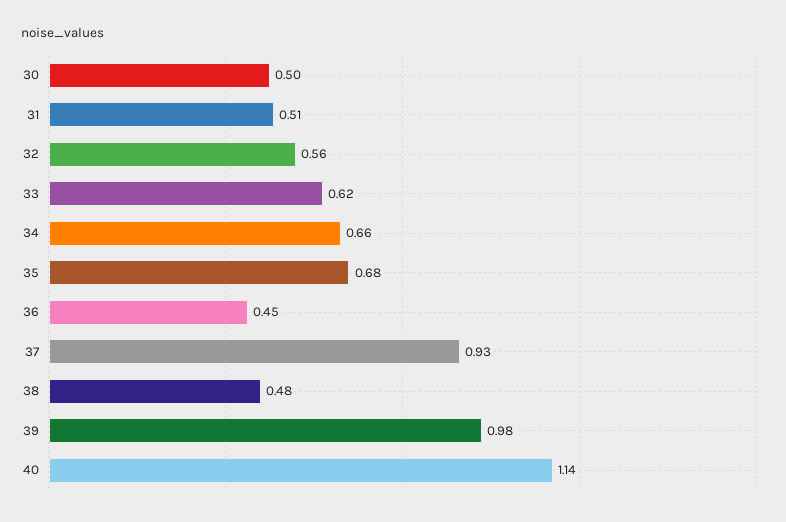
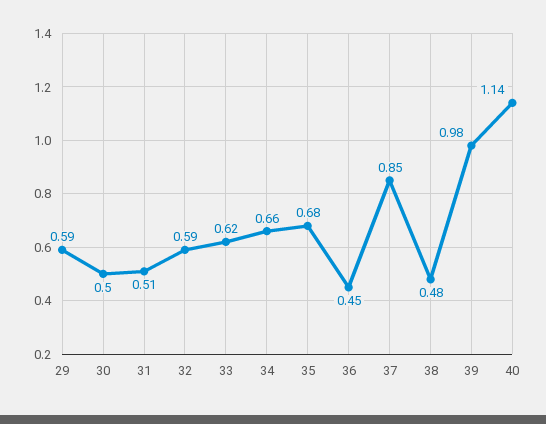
  {
    "30": 0.5,
    "31": 0.51,
-   "32": 0.56,
+   "32": 0.59,
    "33": 0.62,
    "34": 0.66,
    "35": 0.68,
    "36": 0.45,
-   "37": 0.93,
+   "37": 0.85,
    "38": 0.48,
    "39": 0.98,
-   "40": 1.14
+   "40": 1.14,
+   "29": 0.59
  }

